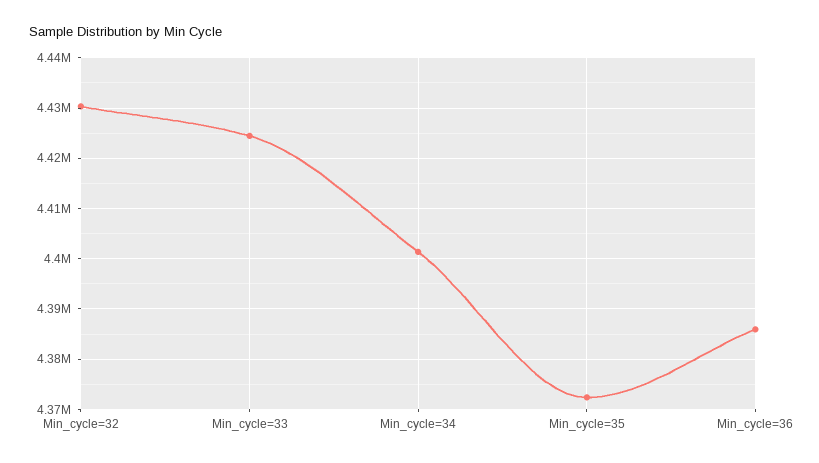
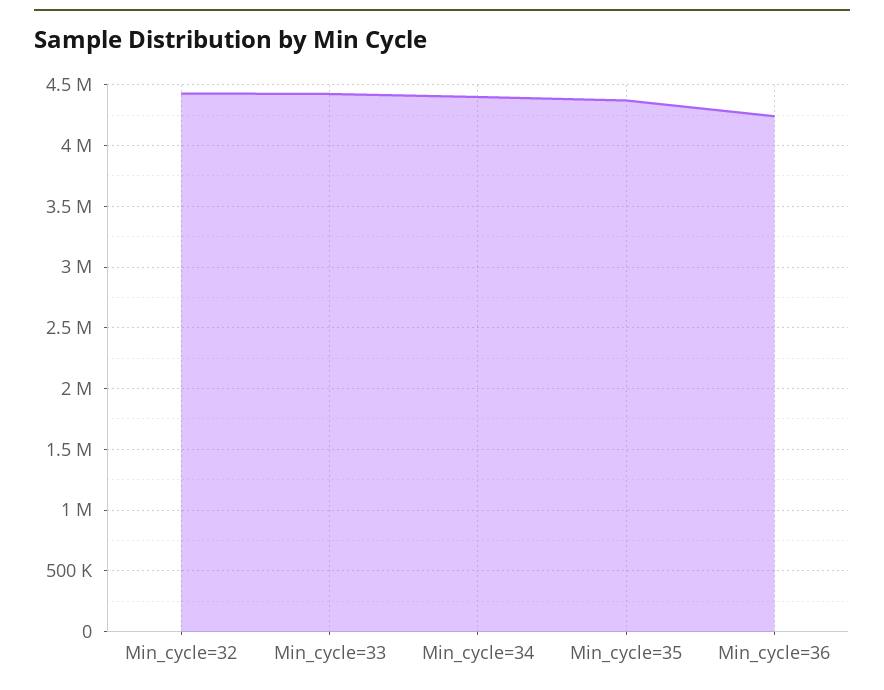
  {
    "Min_cycle=32": 4430000,
    "Min_cycle=33": 4424000,
    "Min_cycle=34": 4402000,
    "Min_cycle=35": 4372000,
-   "Min_cycle=36": 4386000
+   "Min_cycle=36": 4250000
  }

